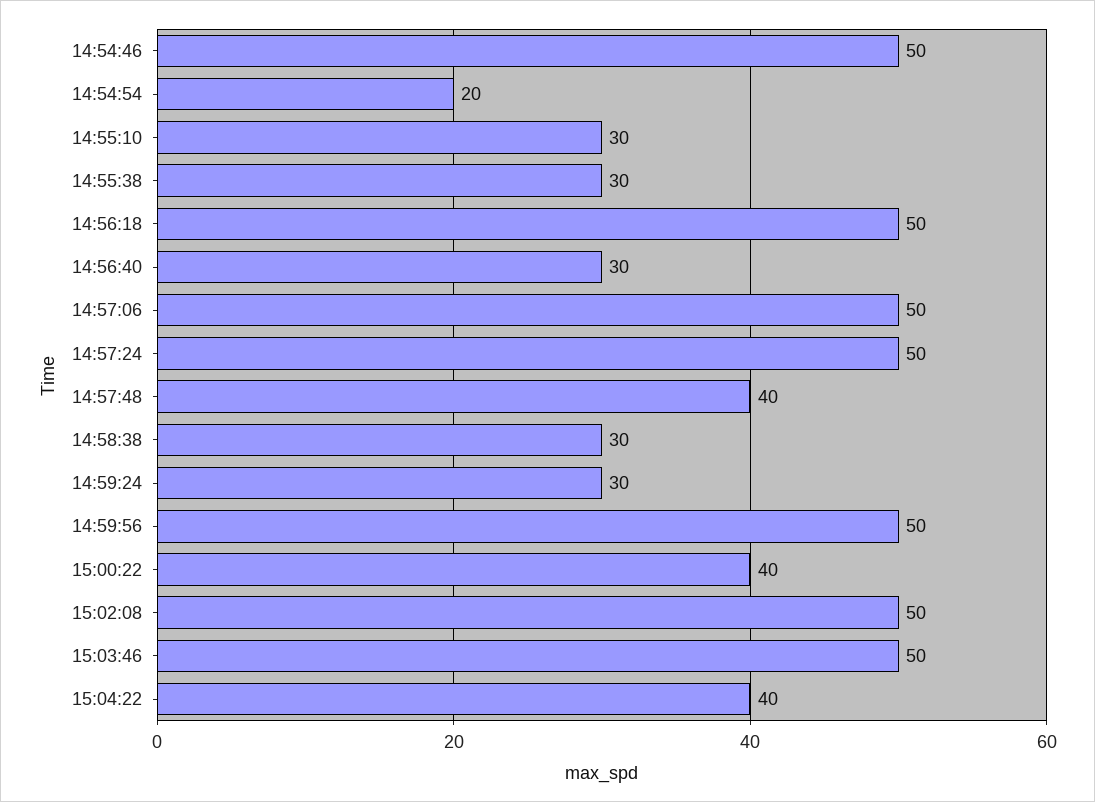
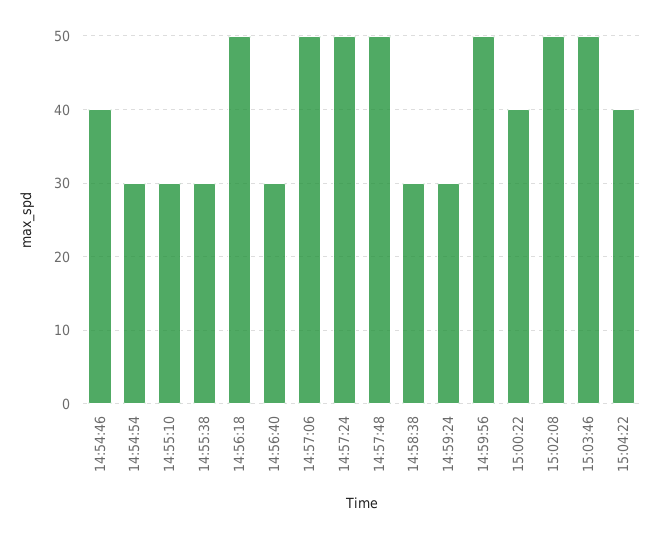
  {
-   "14:54:46": 50,
+   "14:54:46": 40,
-   "14:54:54": 20,
+   "14:54:54": 30,
    "14:55:10": 30,
    "14:55:38": 30,
    "14:56:18": 50,
    "14:56:40": 30,
    "14:57:06": 50,
    "14:57:24": 50,
-   "14:57:48": 40,
+   "14:57:48": 50,
    "14:58:38": 30,
    "14:59:24": 30,
    "14:59:56": 50,
    "15:00:22": 40,
    "15:02:08": 50,
    "15:03:46": 50,
    "15:04:22": 40
  }

